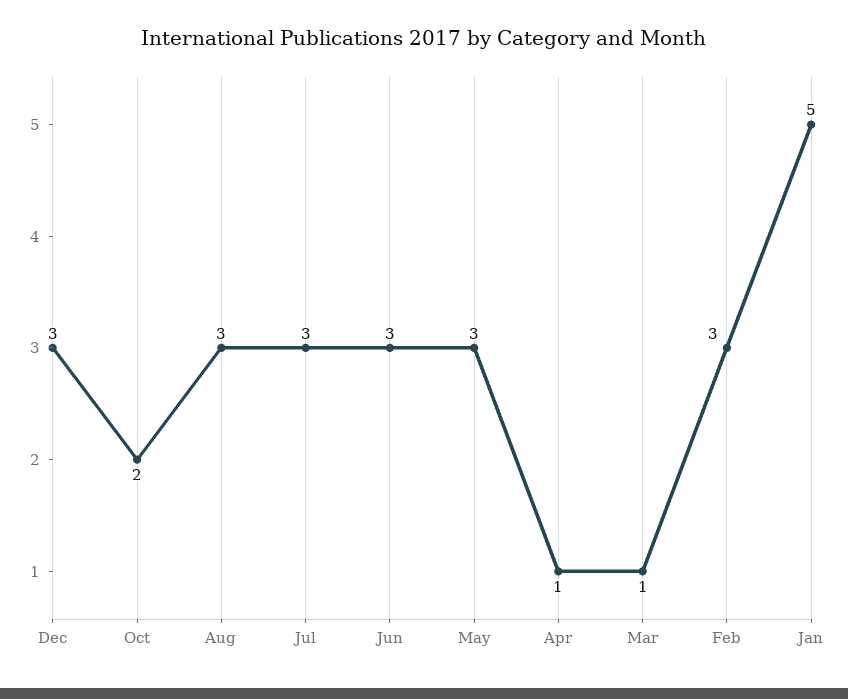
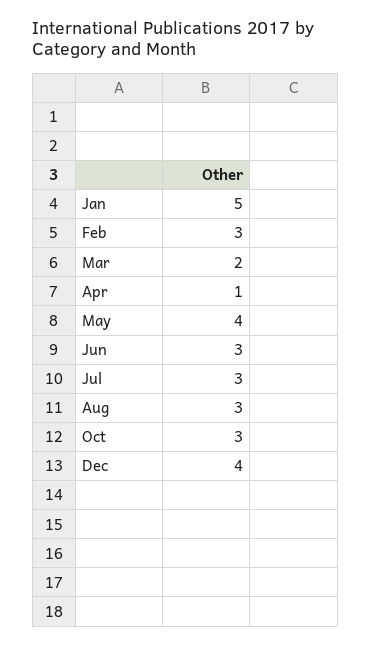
  {
-   "Dec": 3,
+   "Dec": 4,
-   "Oct": 2,
+   "Oct": 3,
    "Aug": 3,
    "Jul": 3,
    "Jun": 3,
-   "May": 3,
+   "May": 4,
    "Apr": 1,
-   "Mar": 1,
+   "Mar": 2,
    "Feb": 3,
    "Jan": 5
  }

